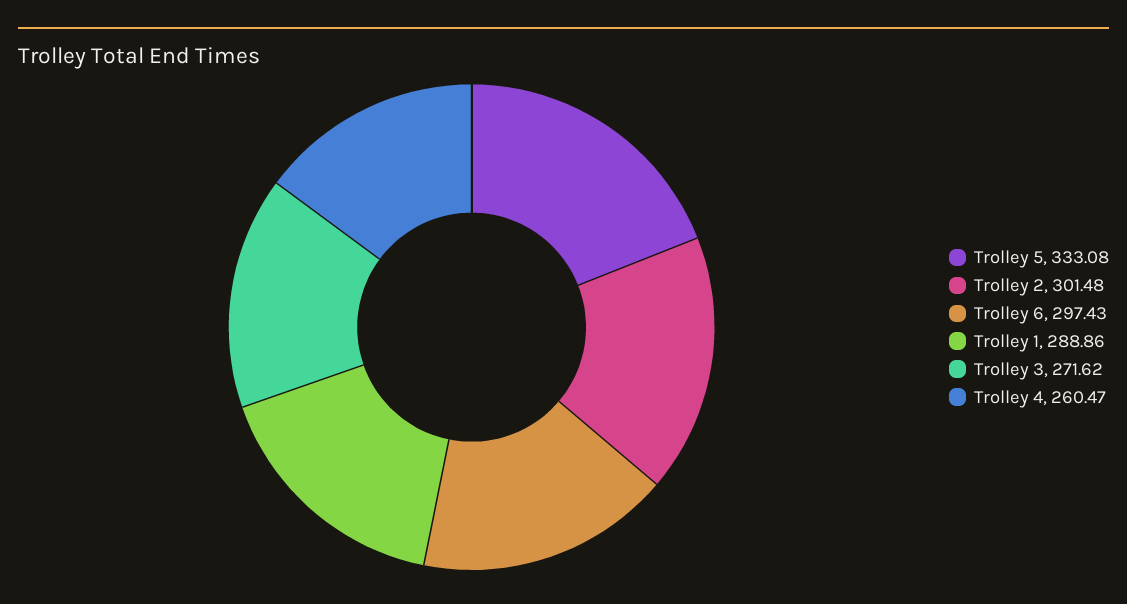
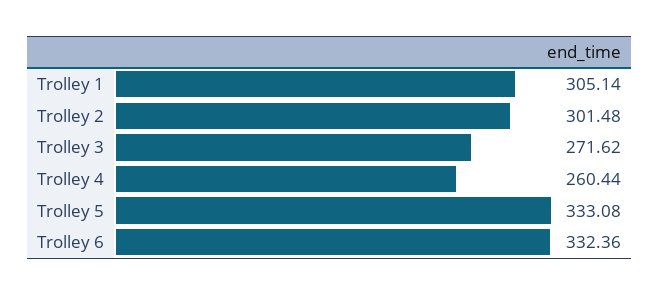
  {
    "Trolley 5": 333.08,
    "Trolley 2": 301.48,
-   "Trolley 6": 297.43,
+   "Trolley 6": 332.36,
-   "Trolley 1": 288.86,
+   "Trolley 1": 305.14,
    "Trolley 3": 271.62,
-   "Trolley 4": 260.47
+   "Trolley 4": 260.44
  }

